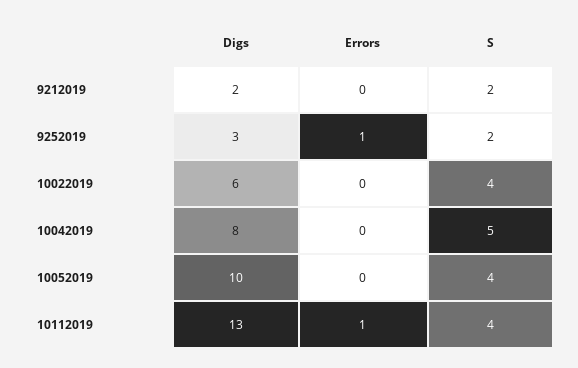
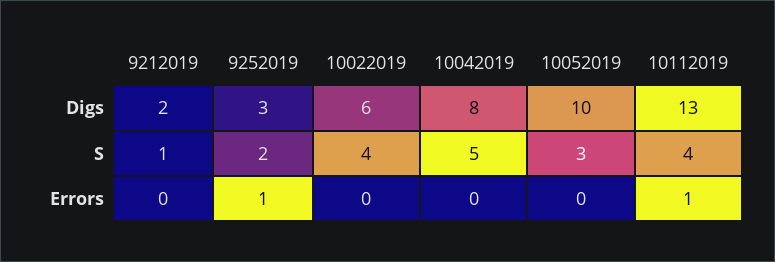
  {
    "Digs": {
      "9212019": 2,
      "9252019": 3,
      "10022019": 6,
      "10042019": 8,
      "10052019": 10,
      "10112019": 13
    },
    "Errors": {
      "9212019": 0,
      "9252019": 1,
      "10022019": 0,
      "10042019": 0,
      "10052019": 0,
      "10112019": 1
    },
    "S": {
-     "9212019": 2,
+     "9212019": 1,
      "9252019": 2,
      "10022019": 4,
      "10042019": 5,
-     "10052019": 4,
+     "10052019": 3,
      "10112019": 4
    }
  }

